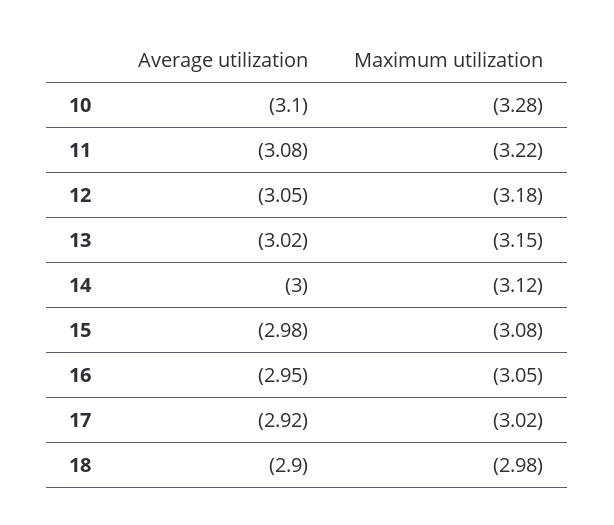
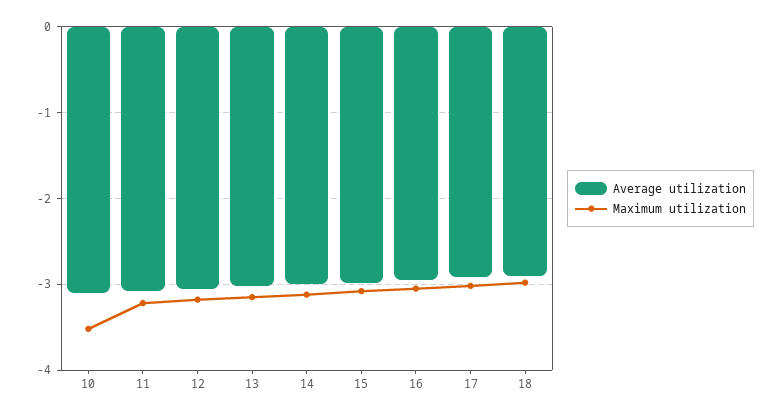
  {
    "Average utilization": {
      "10": -3.1,
      "11": -3.08,
      "12": -3.05,
      "13": -3.02,
      "14": -3,
      "15": -2.98,
      "16": -2.95,
      "17": -2.92,
      "18": -2.9
    },
    "Maximum utilization": {
-     "10": -3.28,
+     "10": -3.5,
      "11": -3.22,
      "12": -3.18,
      "13": -3.15,
      "14": -3.12,
      "15": -3.08,
      "16": -3.05,
      "17": -3.02,
      "18": -2.98
    }
  }

